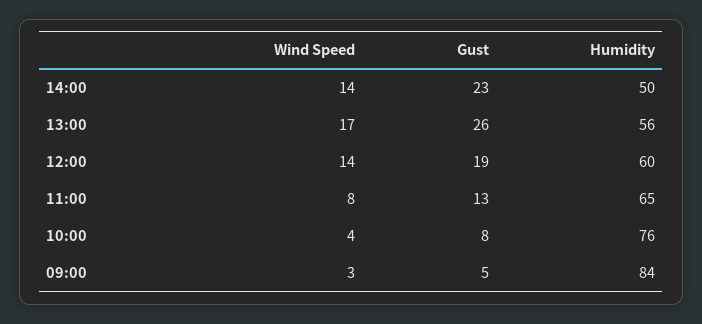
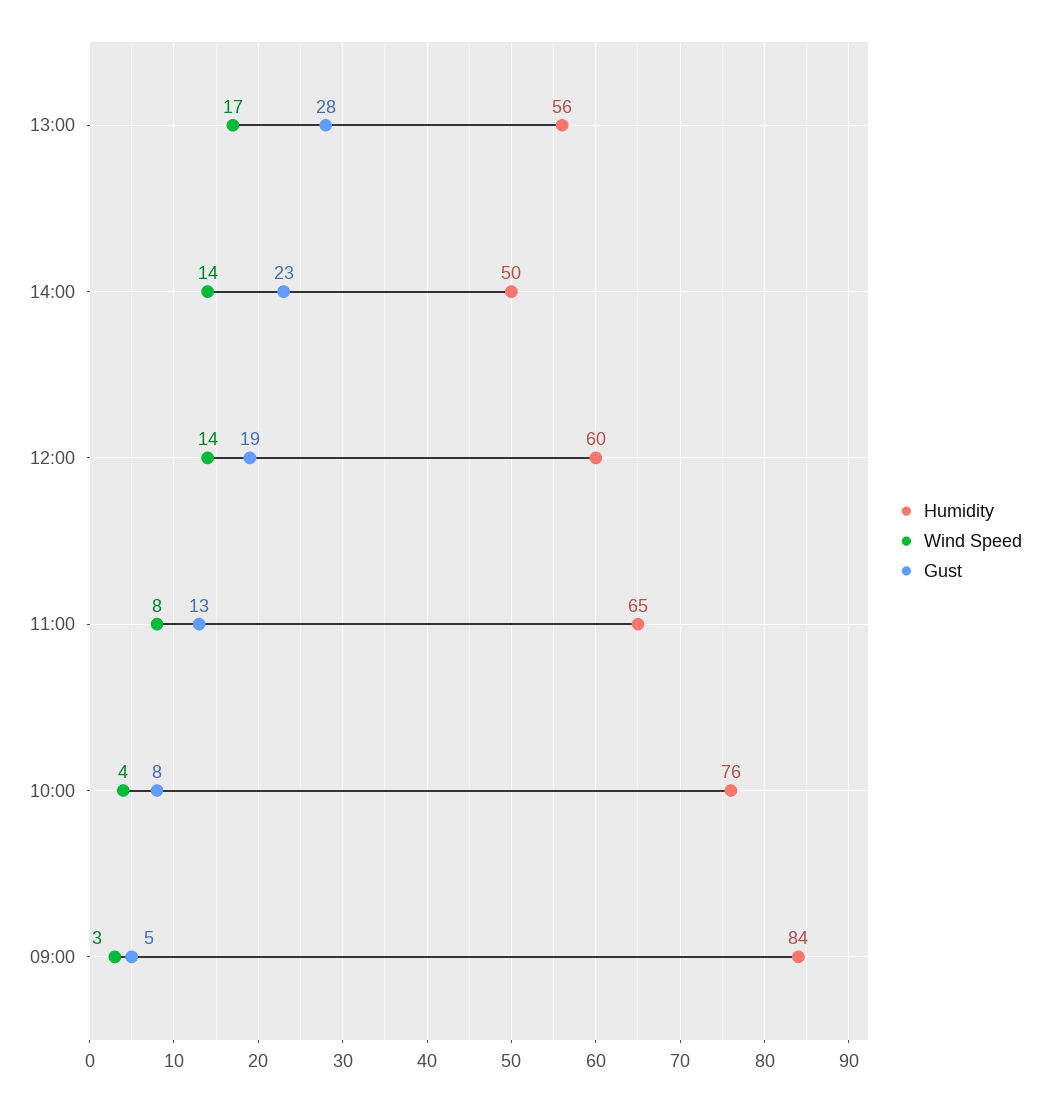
  {
    "Wind Speed": {
      "14:00": 14,
      "13:00": 17,
      "12:00": 14,
      "11:00": 8,
      "10:00": 4,
      "09:00": 3
    },
    "Gust": {
      "14:00": 23,
-     "13:00": 26,
+     "13:00": 28,
      "12:00": 19,
      "11:00": 13,
      "10:00": 8,
      "09:00": 5
    },
    "Humidity": {
      "14:00": 50,
      "13:00": 56,
      "12:00": 60,
      "11:00": 65,
      "10:00": 76,
      "09:00": 84
    }
  }

